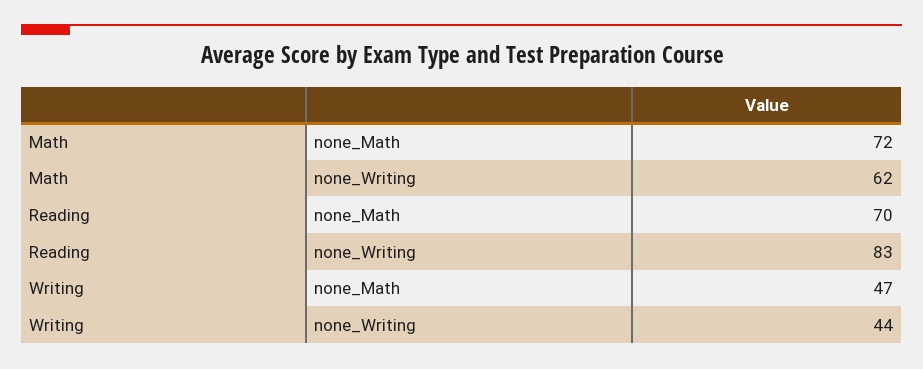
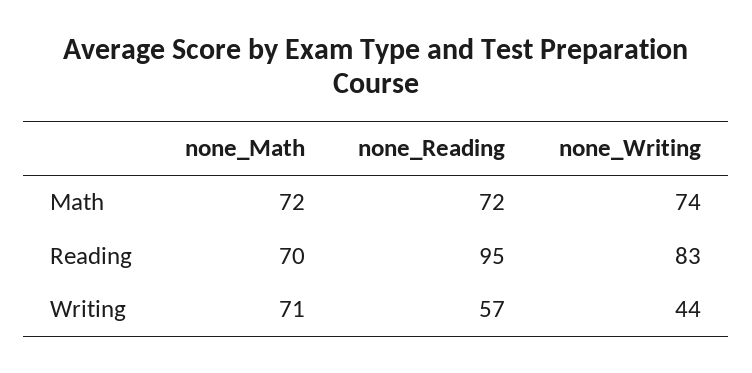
  {
    "Math": {
      "none_Math": 72,
-     "none_Writing": 62
+     "none_Writing": 74,
+     "none_Reading": 72
    },
    "Reading": {
      "none_Math": 70,
-     "none_Writing": 83
+     "none_Writing": 83,
+     "none_Reading": 95
    },
    "Writing": {
-     "none_Math": 47,
+     "none_Math": 71,
-     "none_Writing": 44
+     "none_Writing": 44,
+     "none_Reading": 57
    }
  }

